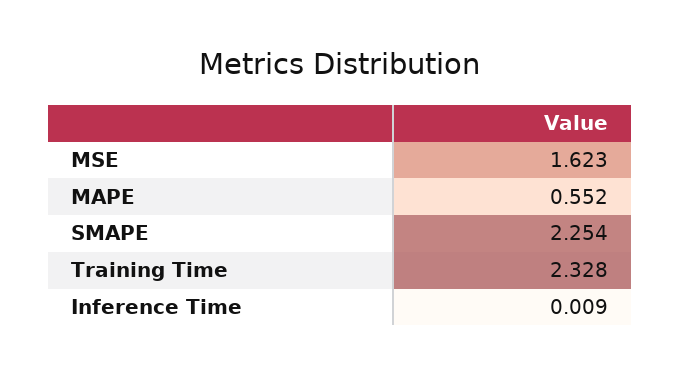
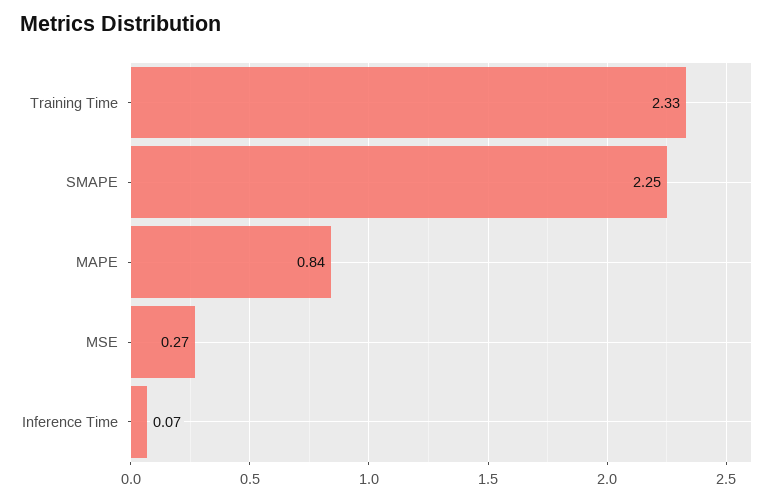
  {
-   "MSE": 1.623,
+   "MSE": 0.27,
-   "MAPE": 0.552,
+   "MAPE": 0.84,
    "SMAPE": 2.254,
    "Training Time": 2.328,
-   "Inference Time": 0.009
+   "Inference Time": 0.07
  }

